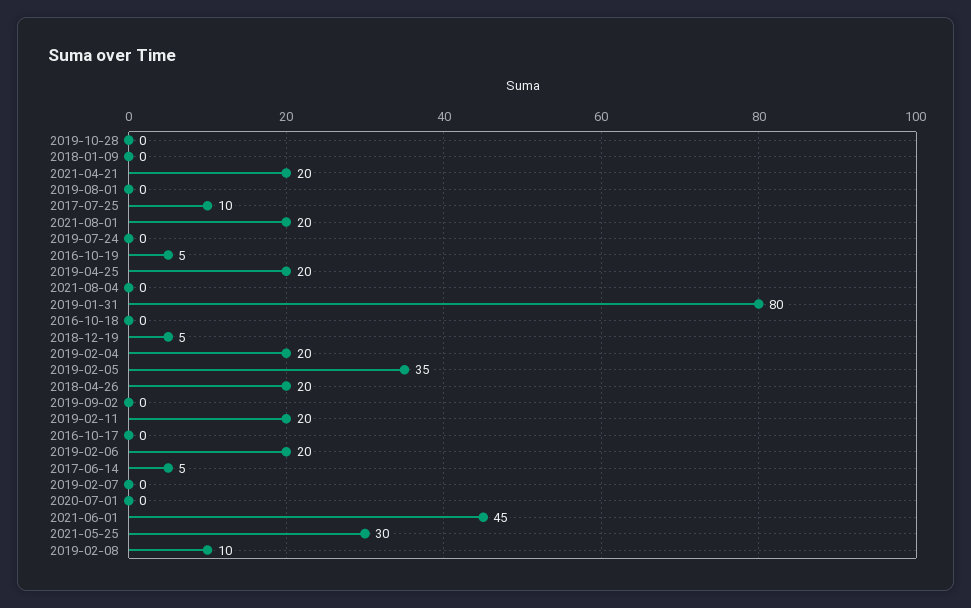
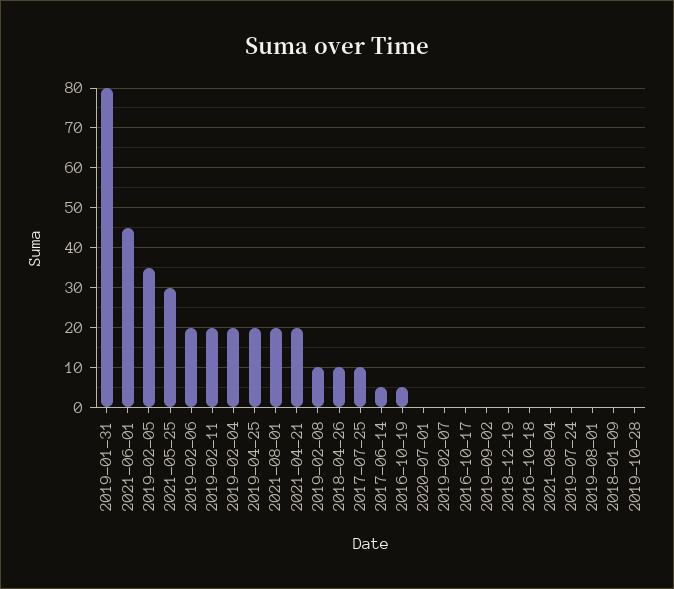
  {
    "2019-10-28": 0,
    "2018-01-09": 0,
    "2021-04-21": 20,
    "2019-08-01": 0,
    "2017-07-25": 10,
    "2021-08-01": 20,
    "2019-07-24": 0,
    "2016-10-19": 5,
    "2019-04-25": 20,
    "2021-08-04": 0,
    "2019-01-31": 80,
    "2016-10-18": 0,
-   "2018-12-19": 5,
+   "2018-12-19": 0,
    "2019-02-04": 20,
    "2019-02-05": 35,
-   "2018-04-26": 20,
+   "2018-04-26": 10,
    "2019-09-02": 0,
    "2019-02-11": 20,
    "2016-10-17": 0,
    "2019-02-06": 20,
    "2017-06-14": 5,
    "2019-02-07": 0,
    "2020-07-01": 0,
    "2021-06-01": 45,
    "2021-05-25": 30,
    "2019-02-08": 10
  }

